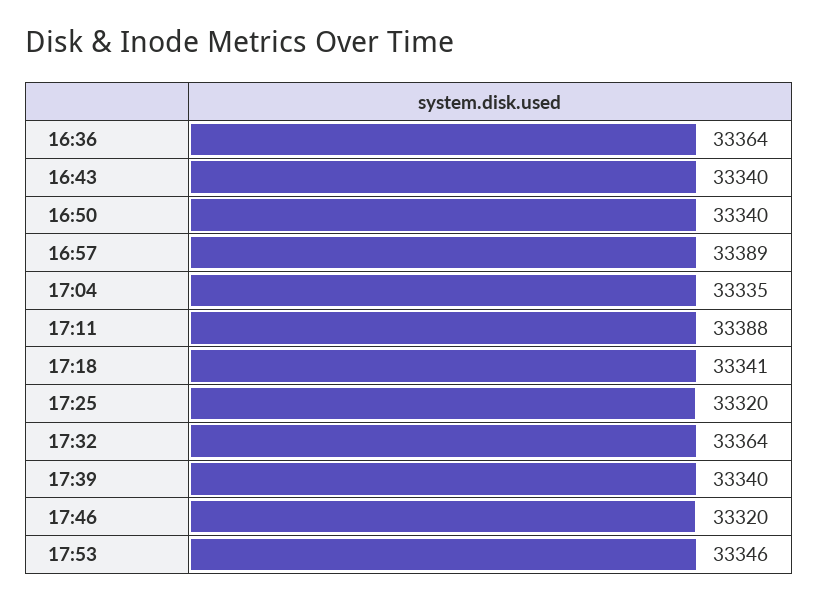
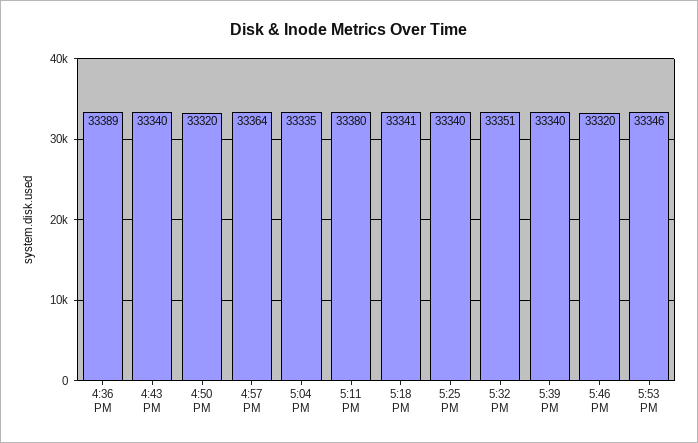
  {
-   "16:36": 33364,
+   "16:36": 33389,
    "16:43": 33340,
-   "16:50": 33340,
+   "16:50": 33320,
-   "16:57": 33389,
+   "16:57": 33364,
    "17:04": 33335,
-   "17:11": 33388,
+   "17:11": 33380,
    "17:18": 33341,
-   "17:25": 33320,
+   "17:25": 33340,
-   "17:32": 33364,
+   "17:32": 33351,
    "17:39": 33340,
    "17:46": 33320,
    "17:53": 33346
  }

